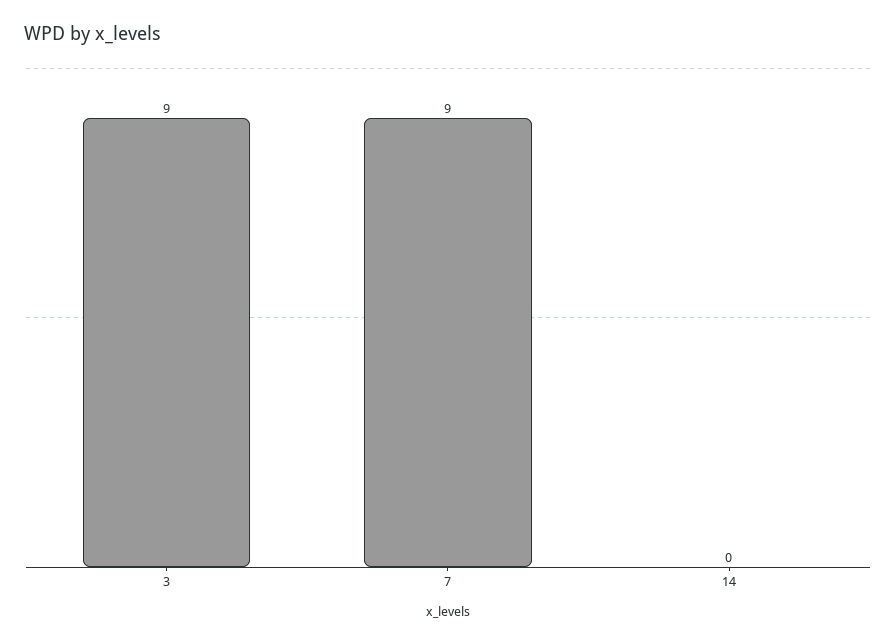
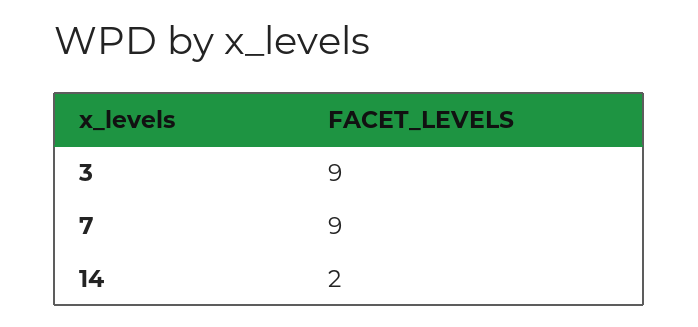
  {
    "3": 9,
    "7": 9,
-   "14": 0
+   "14": 2
  }

